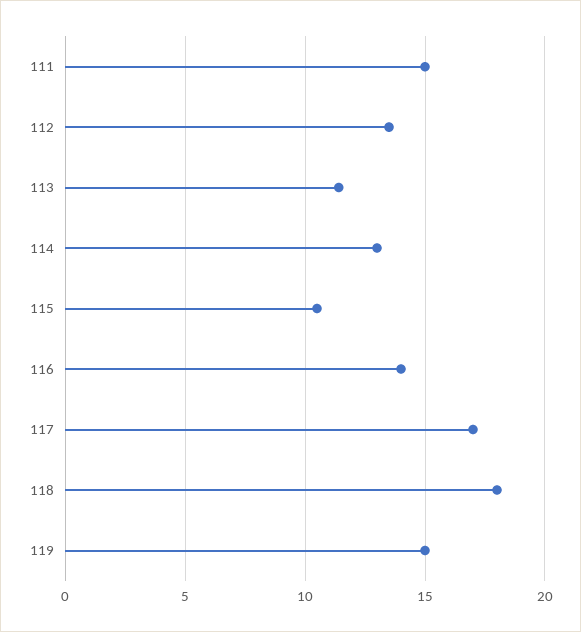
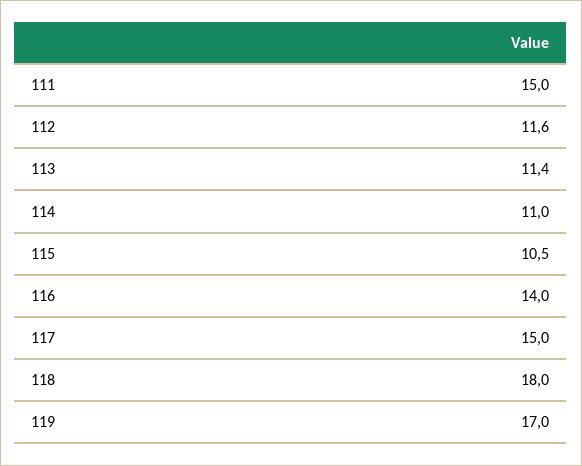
  {
    "111": 15,
-   "112": 13.5,
+   "112": 11.6,
    "113": 11.4,
-   "114": 13,
+   "114": 11,
    "115": 10.5,
    "116": 14,
-   "117": 17,
+   "117": 15,
    "118": 18,
-   "119": 15
+   "119": 17
  }

